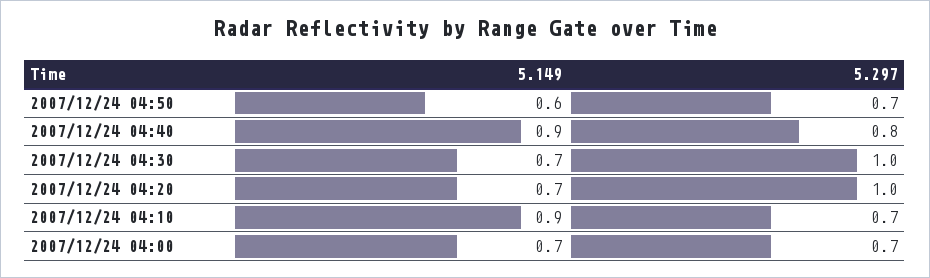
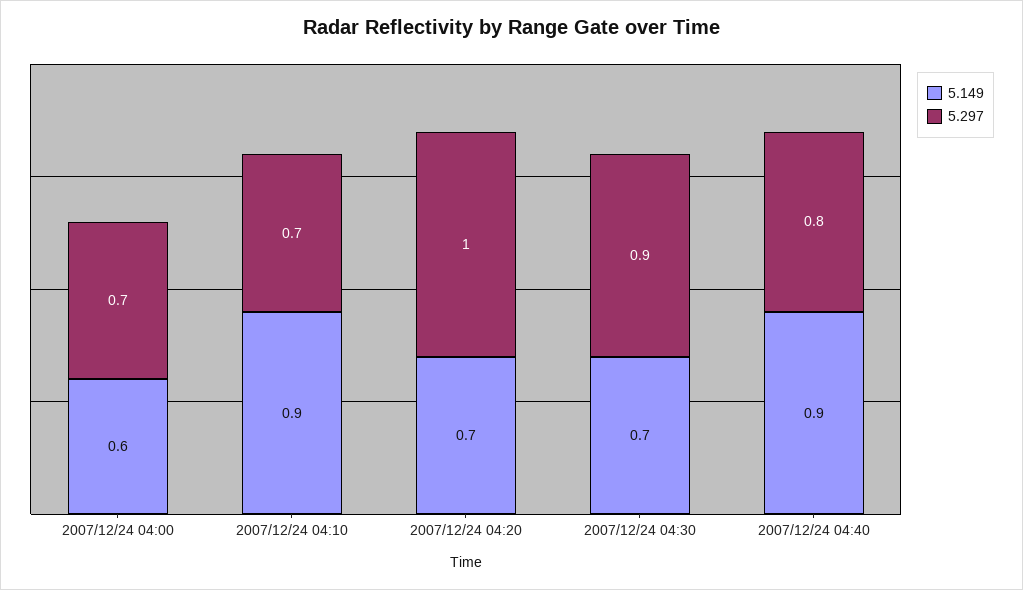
  {
    "5.149": {
-     "2007/12/24 04:50": 0.6,
      "2007/12/24 04:40": 0.9,
      "2007/12/24 04:30": 0.7,
      "2007/12/24 04:20": 0.7,
      "2007/12/24 04:10": 0.9,
-     "2007/12/24 04:00": 0.7
+     "2007/12/24 04:00": 0.6
    },
    "5.297": {
-     "2007/12/24 04:50": 0.7,
      "2007/12/24 04:40": 0.8,
-     "2007/12/24 04:30": 1,
+     "2007/12/24 04:30": 0.9,
      "2007/12/24 04:20": 1,
      "2007/12/24 04:10": 0.7,
      "2007/12/24 04:00": 0.7
    }
  }

